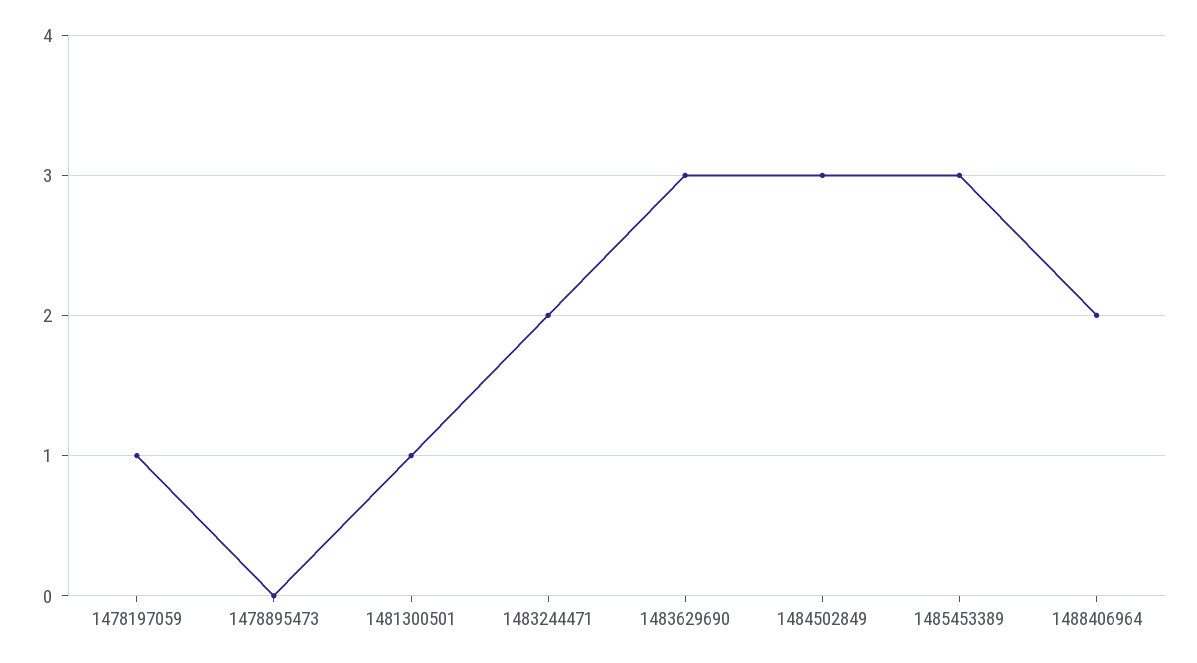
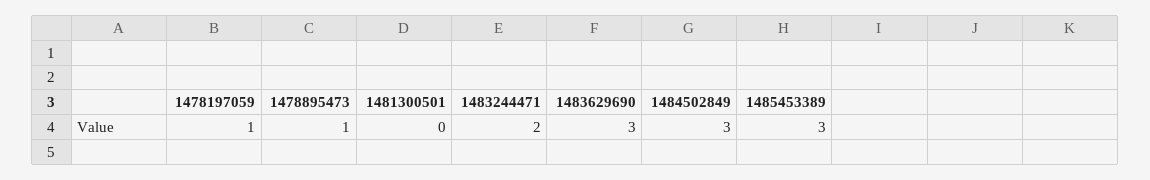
  {
    "1478197059": 1,
-   "1478895473": 0,
+   "1478895473": 1,
-   "1481300501": 1,
+   "1481300501": 0,
    "1483244471": 2,
    "1483629690": 3,
    "1484502849": 3,
-   "1485453389": 3,
+   "1485453389": 3
-   "1488406964": 2
  }

